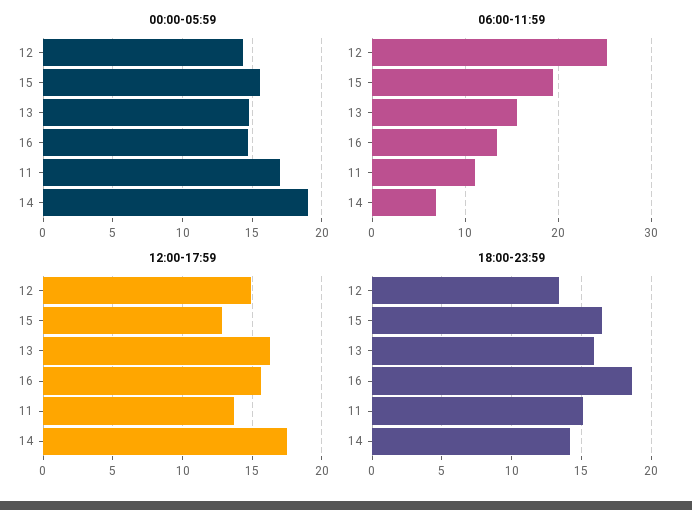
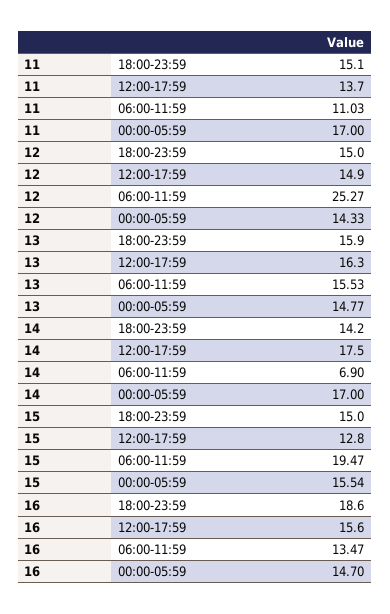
  {
    "00:00-05:59": {
      "12": 14.33,
      "15": 15.54,
      "13": 14.77,
      "16": 14.7,
      "11": 17,
-     "14": 19
+     "14": 17
    },
    "06:00-11:59": {
      "12": 25.27,
      "15": 19.47,
      "13": 15.53,
      "16": 13.47,
      "11": 11.03,
      "14": 6.9
    },
    "12:00-17:59": {
      "12": 14.9,
      "15": 12.8,
      "13": 16.3,
      "16": 15.6,
      "11": 13.7,
      "14": 17.5
    },
    "18:00-23:59": {
-     "12": 13.5,
+     "12": 15,
-     "15": 16.5,
+     "15": 15,
      "13": 15.9,
      "16": 18.6,
      "11": 15.1,
      "14": 14.2
    }
  }

